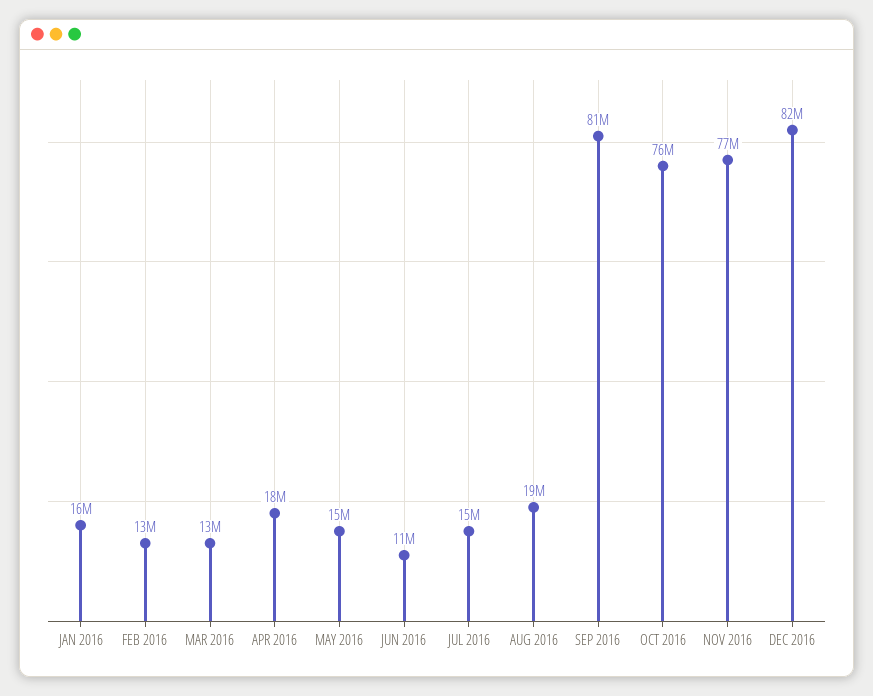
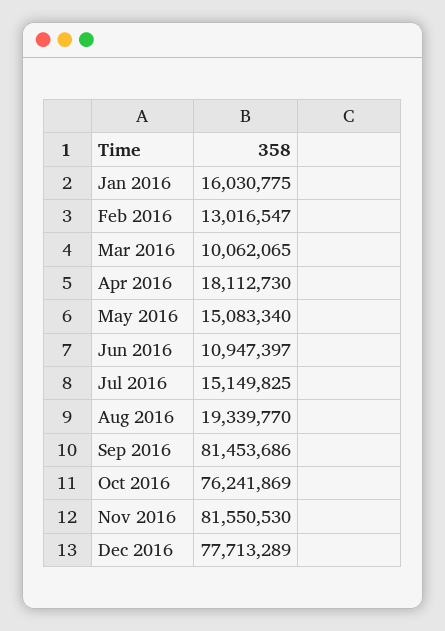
  {
    "JAN 2016": 16030775,
    "FEB 2016": 13016547,
-   "MAR 2016": 13000000,
+   "MAR 2016": 10062065,
    "APR 2016": 18112730,
    "MAY 2016": 15083340,
    "JUN 2016": 10947397,
    "JUL 2016": 15149825,
    "AUG 2016": 19339770,
    "SEP 2016": 81453686,
    "OCT 2016": 76241869,
-   "NOV 2016": 77000000,
+   "NOV 2016": 81550530,
-   "DEC 2016": 82000000
+   "DEC 2016": 77713289
  }

